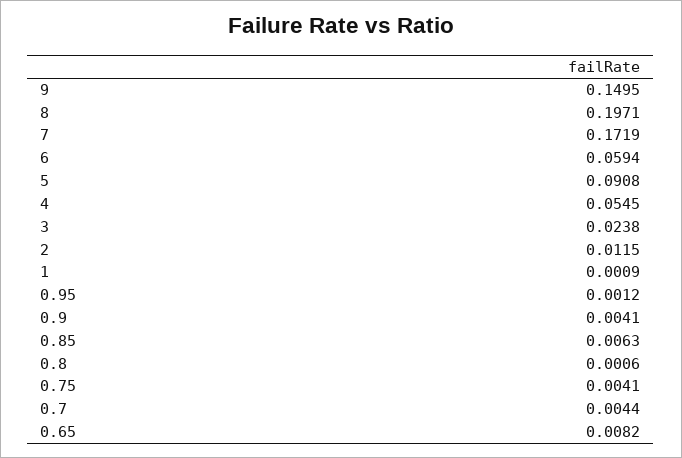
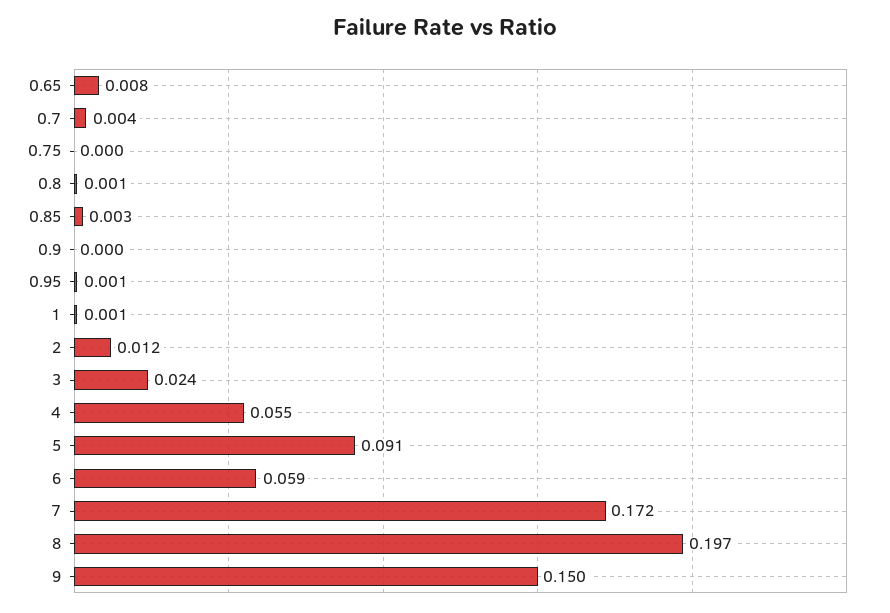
  {
    "9": 0.1495,
    "8": 0.1971,
    "7": 0.1719,
    "6": 0.0594,
    "5": 0.0908,
    "4": 0.0545,
    "3": 0.0238,
    "2": 0.0115,
    "1": 0.0009,
    "0.95": 0.0012,
-   "0.9": 0.0041,
+   "0.9": 0,
-   "0.85": 0.0063,
+   "0.85": 0.003,
    "0.8": 0.0006,
-   "0.75": 0.0041,
+   "0.75": 0,
    "0.7": 0.0044,
    "0.65": 0.0082
  }

